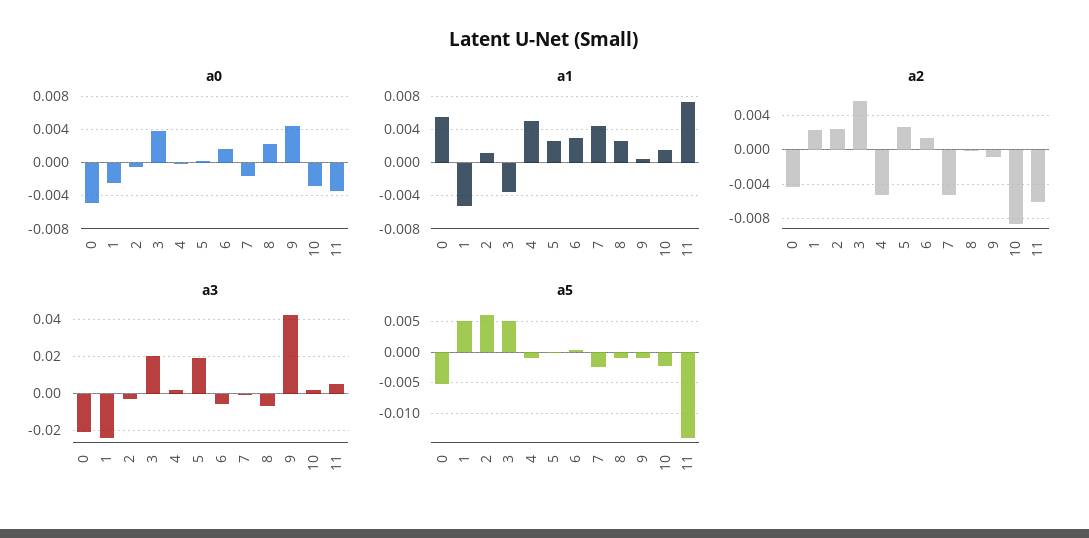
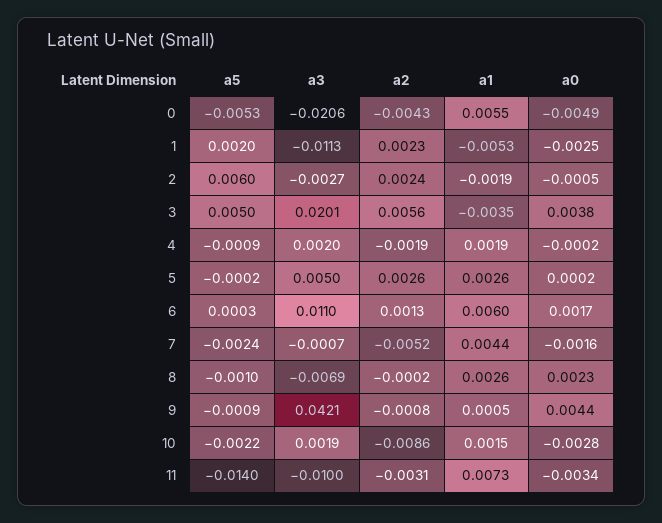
  {
    "a0": {
      "0": -0.0049,
      "1": -0.0025,
      "2": -0.0005,
      "3": 0.0038,
      "4": -0.0002,
      "5": 0.0002,
      "6": 0.0017,
      "7": -0.0016,
      "8": 0.0023,
      "9": 0.0044,
      "10": -0.0028,
      "11": -0.0034
    },
    "a1": {
      "0": 0.0055,
      "1": -0.0053,
-     "2": 0.001,
+     "2": -0.0019,
      "3": -0.0035,
-     "4": 0.005,
+     "4": 0.0019,
      "5": 0.0026,
-     "6": 0.003,
+     "6": 0.006,
      "7": 0.0044,
      "8": 0.0026,
      "9": 0.0005,
      "10": 0.0015,
      "11": 0.0073
    },
    "a2": {
      "0": -0.0043,
      "1": 0.0023,
      "2": 0.0024,
      "3": 0.0056,
-     "4": -0.005,
+     "4": -0.0019,
      "5": 0.0026,
      "6": 0.0013,
      "7": -0.0052,
      "8": -0.0002,
      "9": -0.0008,
      "10": -0.0086,
-     "11": -0.006
+     "11": -0.0031
    },
    "a3": {
      "0": -0.0206,
-     "1": -0.025,
+     "1": -0.0113,
      "2": -0.0027,
      "3": 0.0201,
      "4": 0.002,
-     "5": 0.02,
+     "5": 0.005,
-     "6": -0.005,
+     "6": 0.011,
      "7": -0.0007,
      "8": -0.0069,
      "9": 0.0421,
      "10": 0.0019,
-     "11": 0.005
+     "11": -0.01
    },
    "a5": {
      "0": -0.0053,
-     "1": 0.005,
+     "1": 0.002,
      "2": 0.006,
      "3": 0.005,
      "4": -0.0009,
      "5": -0.0002,
      "6": 0.0003,
      "7": -0.0024,
      "8": -0.001,
      "9": -0.0009,
      "10": -0.0022,
      "11": -0.014
    }
  }

